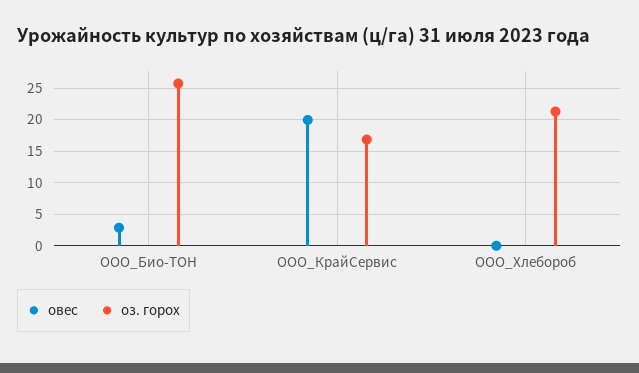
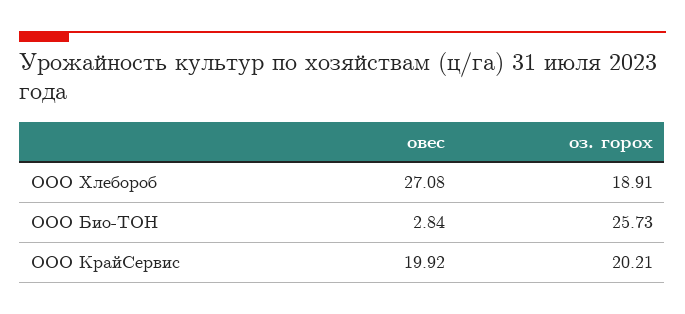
  {
    "овес": {
      "ООО_Био-ТОН": 2.84,
      "ООО_КрайСервис": 19.92,
-     "ООО_Хлебороб": 0
+     "ООО_Хлебороб": 27.08
    },
    "оз. горох": {
      "ООО_Био-ТОН": 25.73,
-     "ООО_КрайСервис": 17,
+     "ООО_КрайСервис": 20.21,
-     "ООО_Хлебороб": 21
+     "ООО_Хлебороб": 18.91
    }
  }

